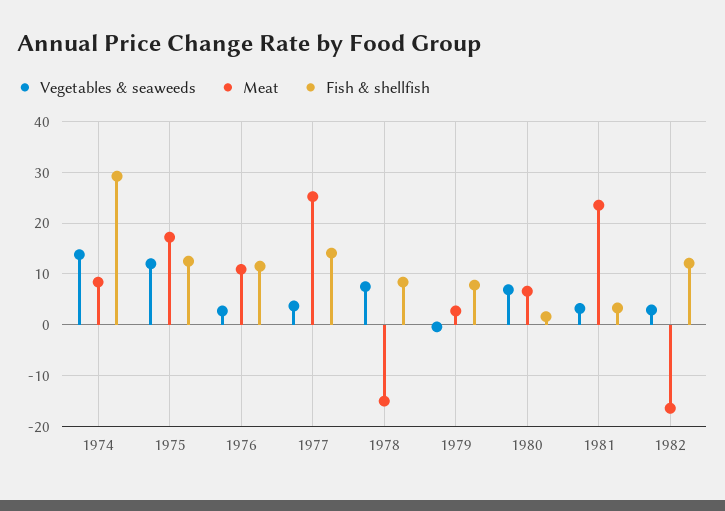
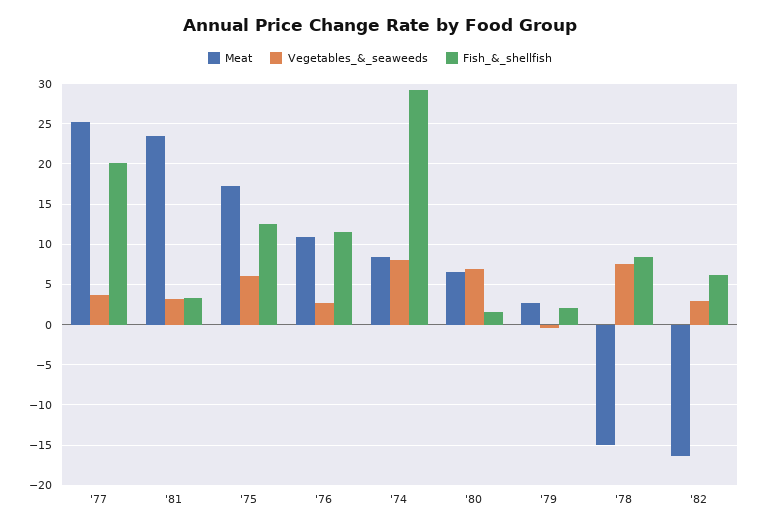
  {
    "Vegetables & seaweeds": {
-     "1974": 14,
+     "1974": 8,
-     "1975": 12,
+     "1975": 6,
      "1976": 3,
      "1977": 4,
      "1978": 8,
      "1979": 0,
      "1980": 7,
      "1981": 3,
      "1982": 3
    },
    "Meat": {
      "1974": 8,
      "1975": 17,
      "1976": 11,
      "1977": 25,
      "1978": -15,
      "1979": 3,
      "1980": 7,
      "1981": 24,
      "1982": -16
    },
    "Fish & shellfish": {
      "1974": 29,
      "1975": 13,
      "1976": 12,
-     "1977": 14,
+     "1977": 20,
      "1978": 8,
-     "1979": 8,
+     "1979": 2,
      "1980": 2,
      "1981": 3,
-     "1982": 12
+     "1982": 6
    }
  }

